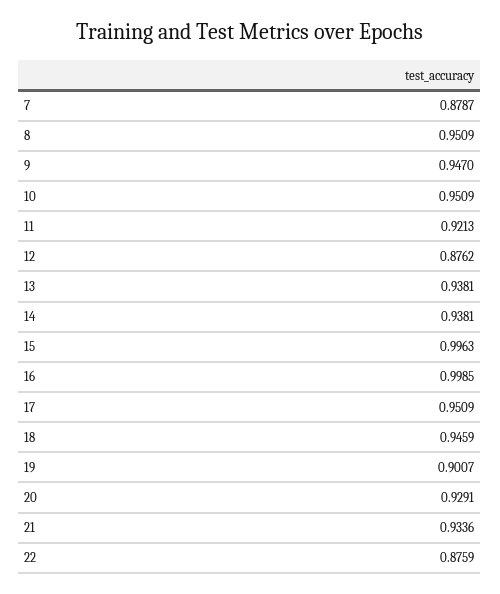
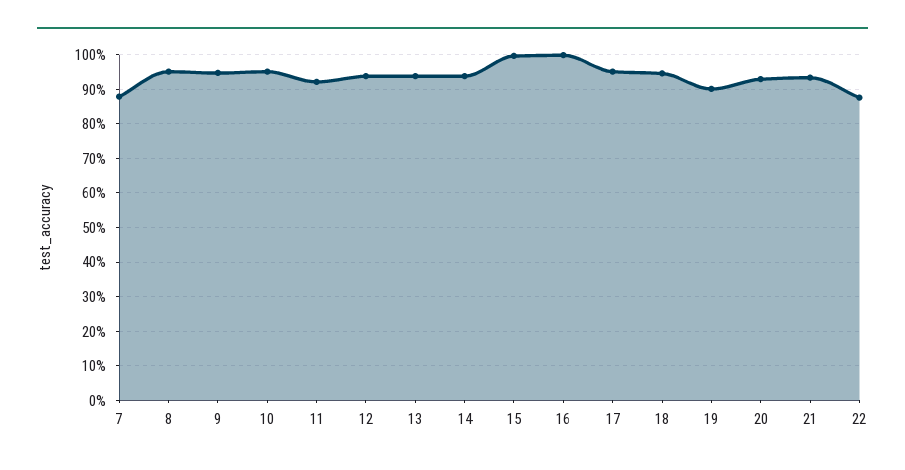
  {
    "7": 0.8787,
    "8": 0.9509,
    "9": 0.947,
    "10": 0.9509,
    "11": 0.9213,
-   "12": 0.8762,
+   "12": 0.94,
    "13": 0.9381,
    "14": 0.9381,
    "15": 0.9963,
    "16": 0.9985,
    "17": 0.9509,
    "18": 0.9459,
    "19": 0.9007,
    "20": 0.9291,
    "21": 0.9336,
    "22": 0.8759
  }

